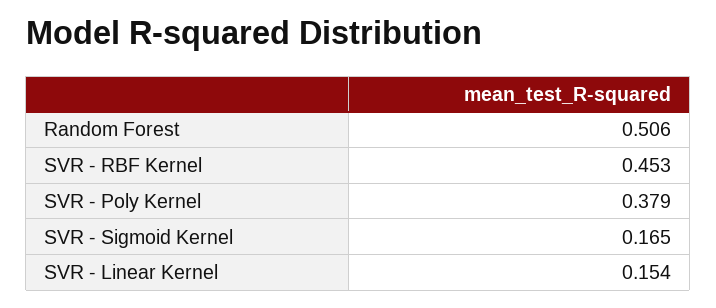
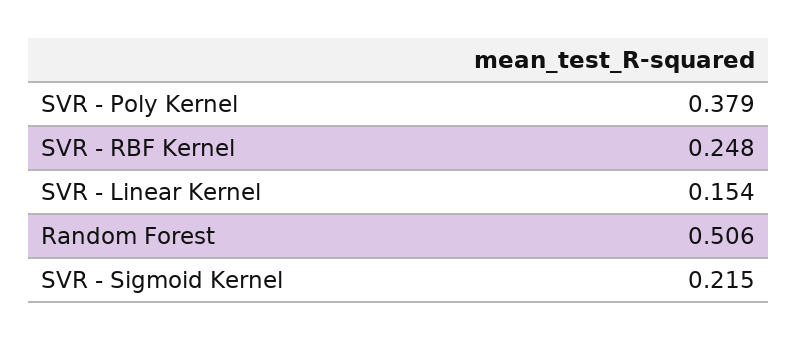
  {
    "Random Forest": 0.506,
-   "SVR - RBF Kernel": 0.453,
+   "SVR - RBF Kernel": 0.248,
    "SVR - Poly Kernel": 0.379,
-   "SVR - Sigmoid Kernel": 0.165,
+   "SVR - Sigmoid Kernel": 0.215,
    "SVR - Linear Kernel": 0.154
  }

